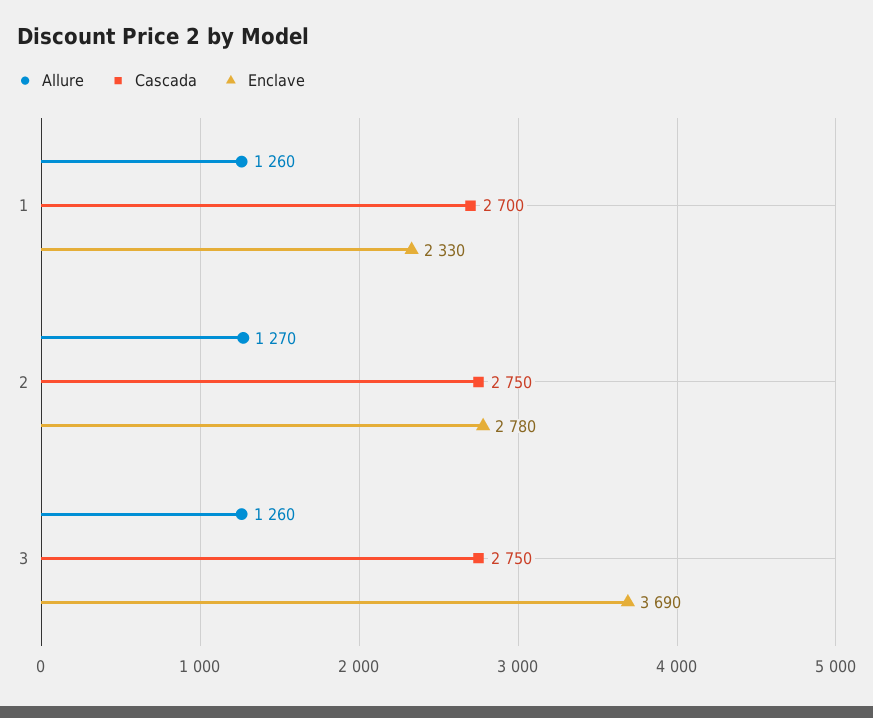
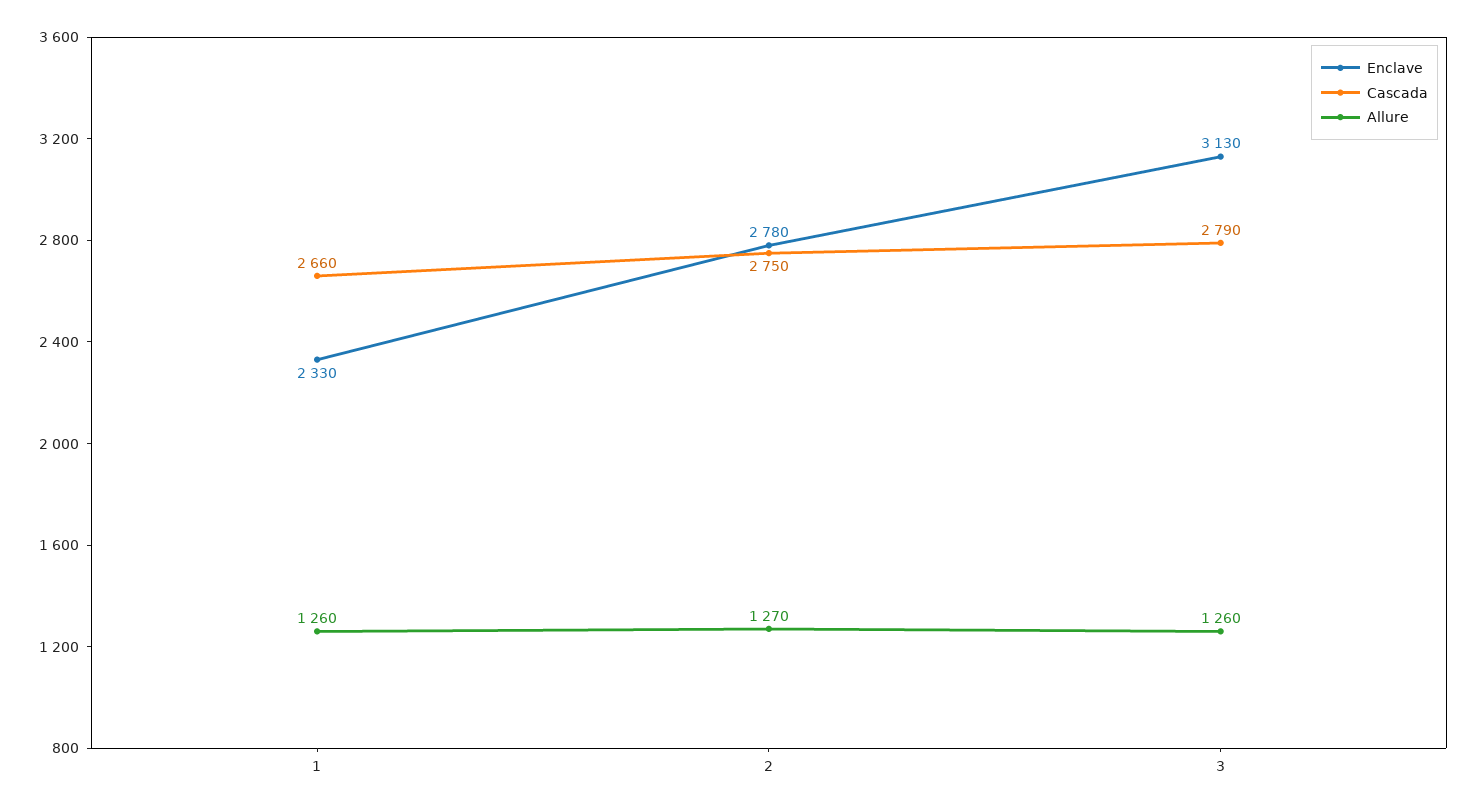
  {
    "Allure": {
      "1": 1260,
      "2": 1270,
      "3": 1260
    },
    "Cascada": {
-     "1": 2700,
+     "1": 2660,
      "2": 2750,
-     "3": 2750
+     "3": 2790
    },
    "Enclave": {
      "1": 2330,
      "2": 2780,
-     "3": 3690
+     "3": 3130
    }
  }

